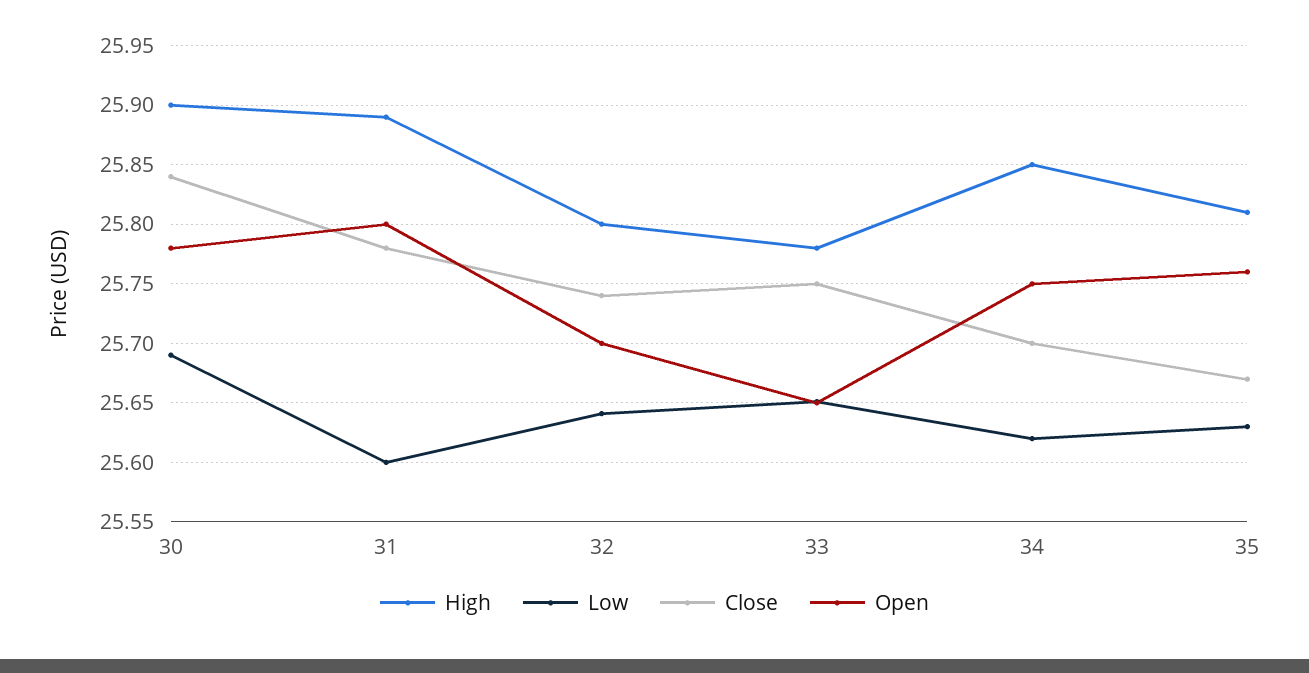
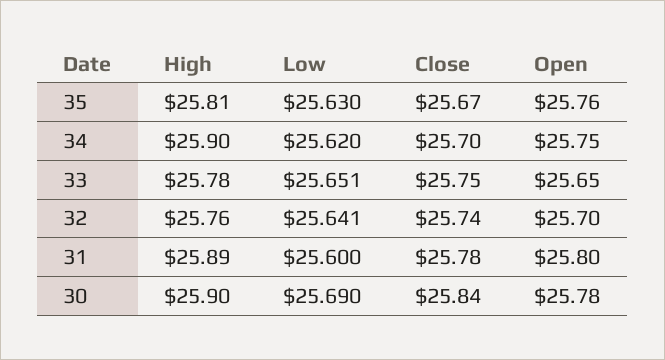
  {
    "High": {
      "30": 25.9,
      "31": 25.89,
-     "32": 25.8,
+     "32": 25.76,
      "33": 25.78,
-     "34": 25.85,
+     "34": 25.9,
      "35": 25.81
    },
    "Low": {
      "30": 25.69,
      "31": 25.6,
      "32": 25.641,
      "33": 25.651,
      "34": 25.62,
      "35": 25.63
    },
    "Close": {
      "30": 25.84,
      "31": 25.78,
      "32": 25.74,
      "33": 25.75,
      "34": 25.7,
      "35": 25.67
    },
    "Open": {
      "30": 25.78,
      "31": 25.8,
      "32": 25.7,
      "33": 25.65,
      "34": 25.75,
      "35": 25.76
    }
  }

